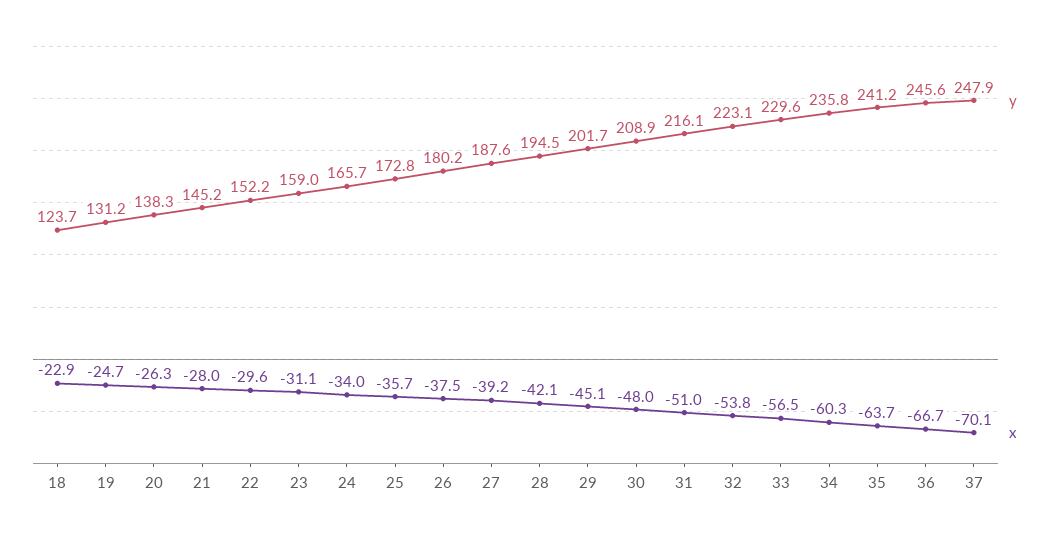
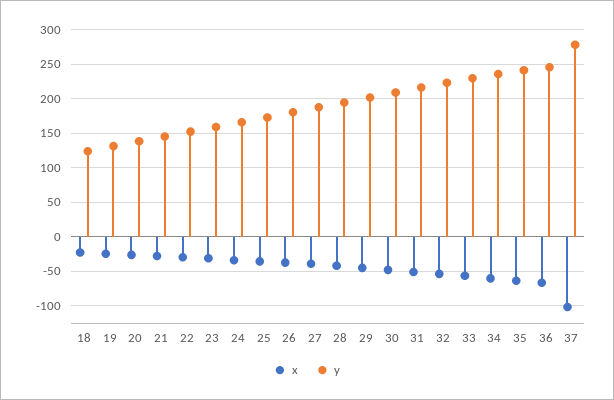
  {
    "y": {
      "18": 123.7,
      "19": 131.2,
      "20": 138.3,
      "21": 145.2,
      "22": 152.2,
      "23": 159,
      "24": 165.7,
      "25": 172.8,
      "26": 180.2,
      "27": 187.6,
      "28": 194.5,
      "29": 201.7,
      "30": 208.9,
      "31": 216.1,
      "32": 223.1,
      "33": 229.6,
      "34": 235.8,
      "35": 241.2,
      "36": 245.6,
-     "37": 247.9
+     "37": 280
    },
    "x": {
      "18": -22.9,
      "19": -24.7,
      "20": -26.3,
      "21": -28,
      "22": -29.6,
      "23": -31.1,
      "24": -34,
      "25": -35.7,
      "26": -37.5,
      "27": -39.2,
      "28": -42.1,
      "29": -45.1,
      "30": -48,
      "31": -51,
      "32": -53.8,
      "33": -56.5,
      "34": -60.3,
      "35": -63.7,
      "36": -66.7,
-     "37": -70.1
+     "37": -100
    }
  }

